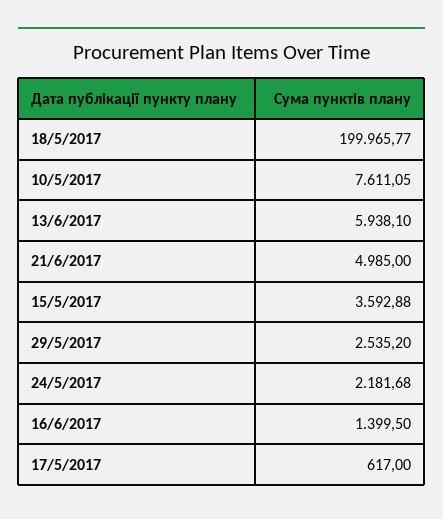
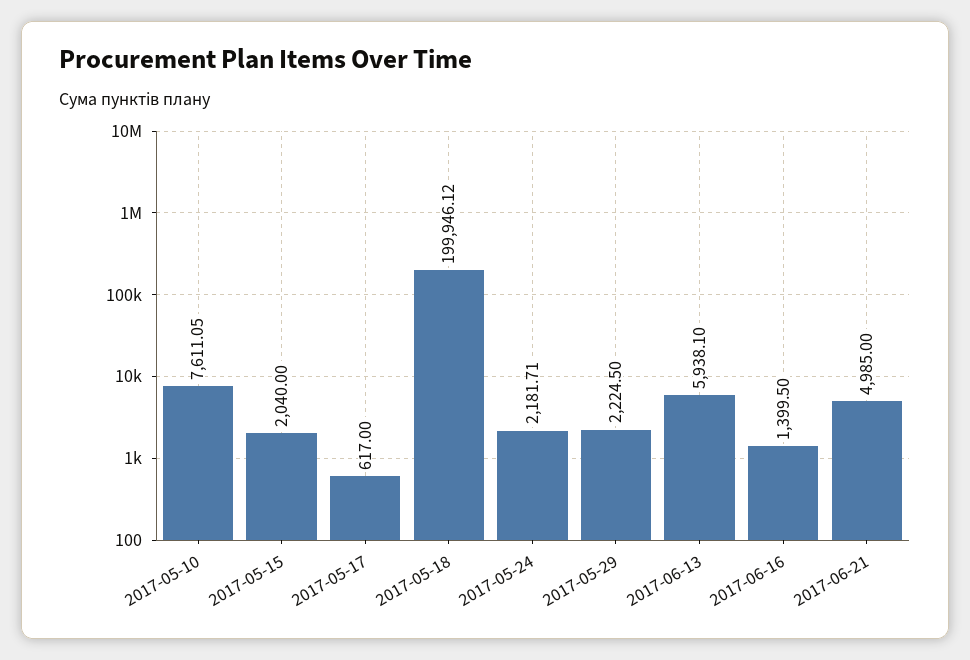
  {
-   "18/5/2017": 199965.77,
+   "18/5/2017": 199946.12,
    "10/5/2017": 7611.05,
    "13/6/2017": 5938.1,
    "21/6/2017": 4985,
-   "15/5/2017": 3592.88,
+   "15/5/2017": 2040,
-   "29/5/2017": 2535.2,
+   "29/5/2017": 2224.5,
-   "24/5/2017": 2181.68,
+   "24/5/2017": 2181.71,
    "16/6/2017": 1399.5,
    "17/5/2017": 617
  }

